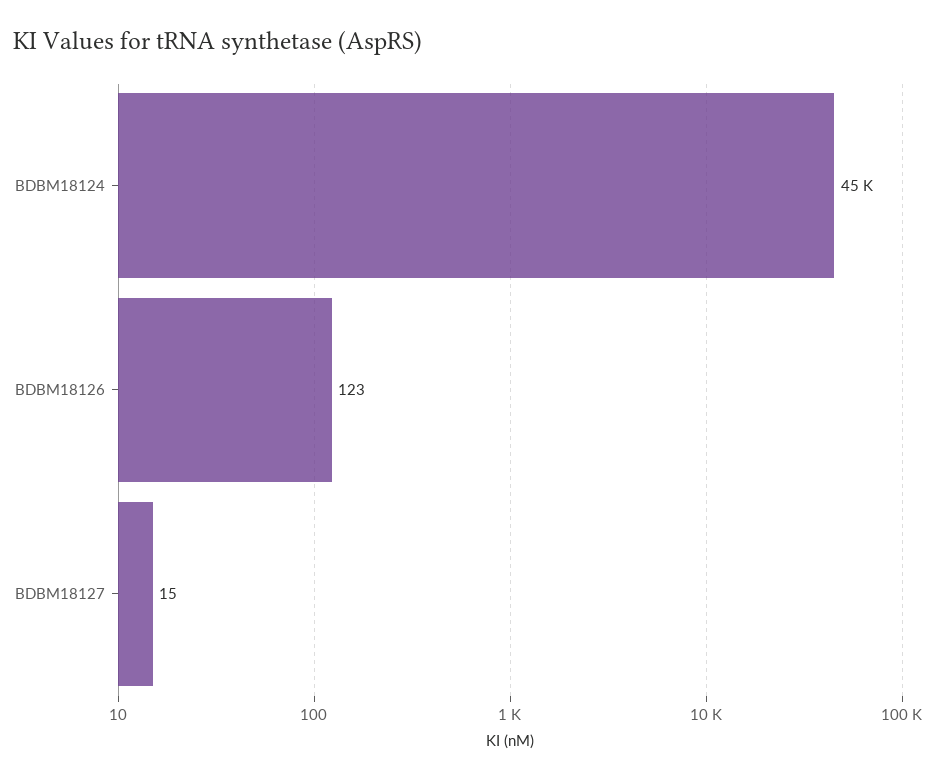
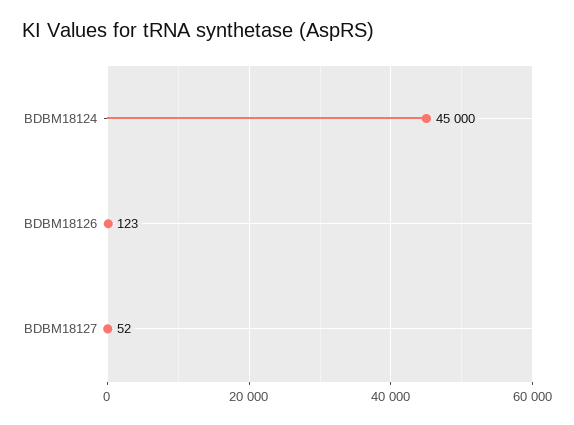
  {
    "BDBM18124": 45000,
    "BDBM18126": 123,
-   "BDBM18127": 15
+   "BDBM18127": 52
  }

